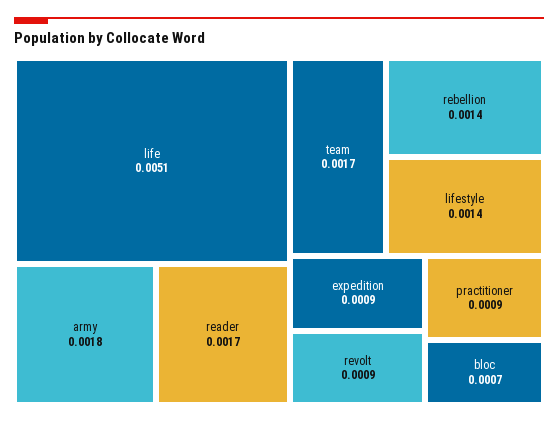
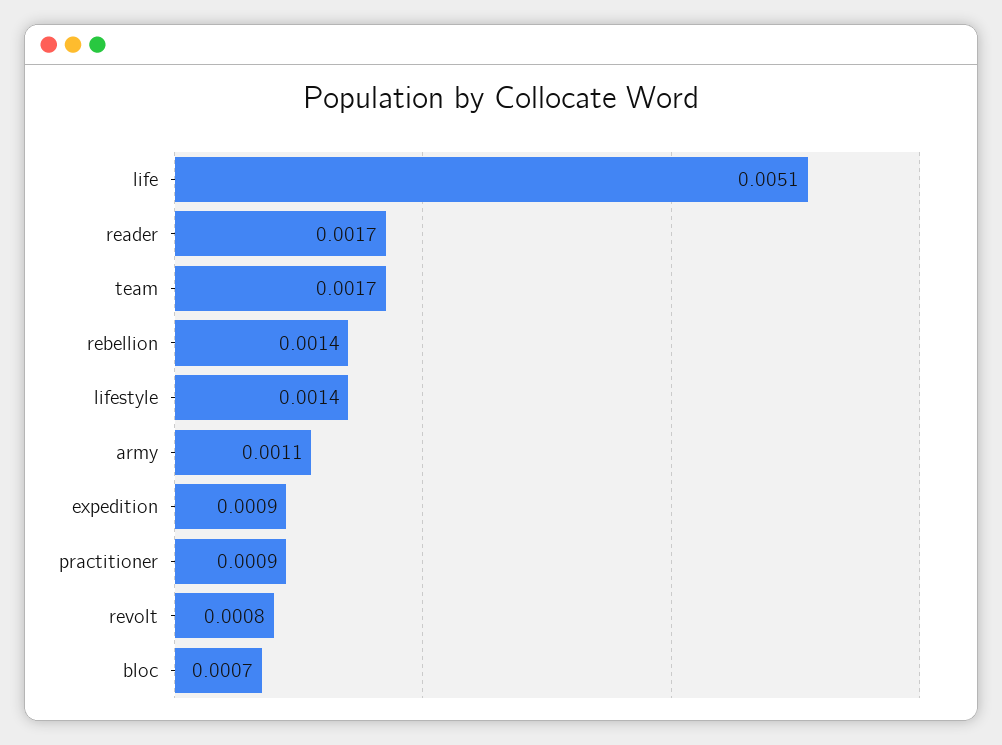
  {
    "life": 0.0051,
-   "army": 0.0018,
+   "army": 0.0011,
    "reader": 0.0017,
    "team": 0.0017,
    "rebellion": 0.0014,
    "lifestyle": 0.0014,
    "expedition": 0.0009,
-   "revolt": 0.0009,
+   "revolt": 0.0008,
    "practitioner": 0.0009,
    "bloc": 0.0007
  }

